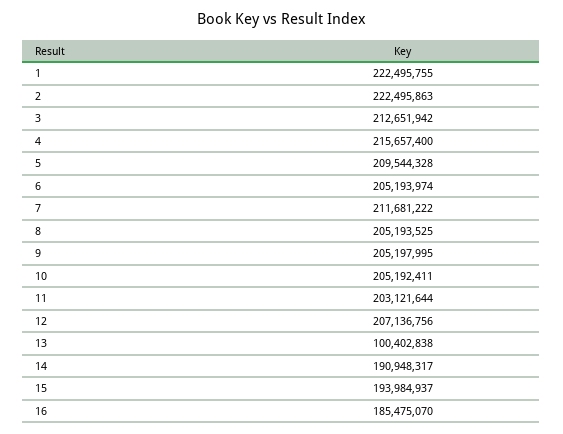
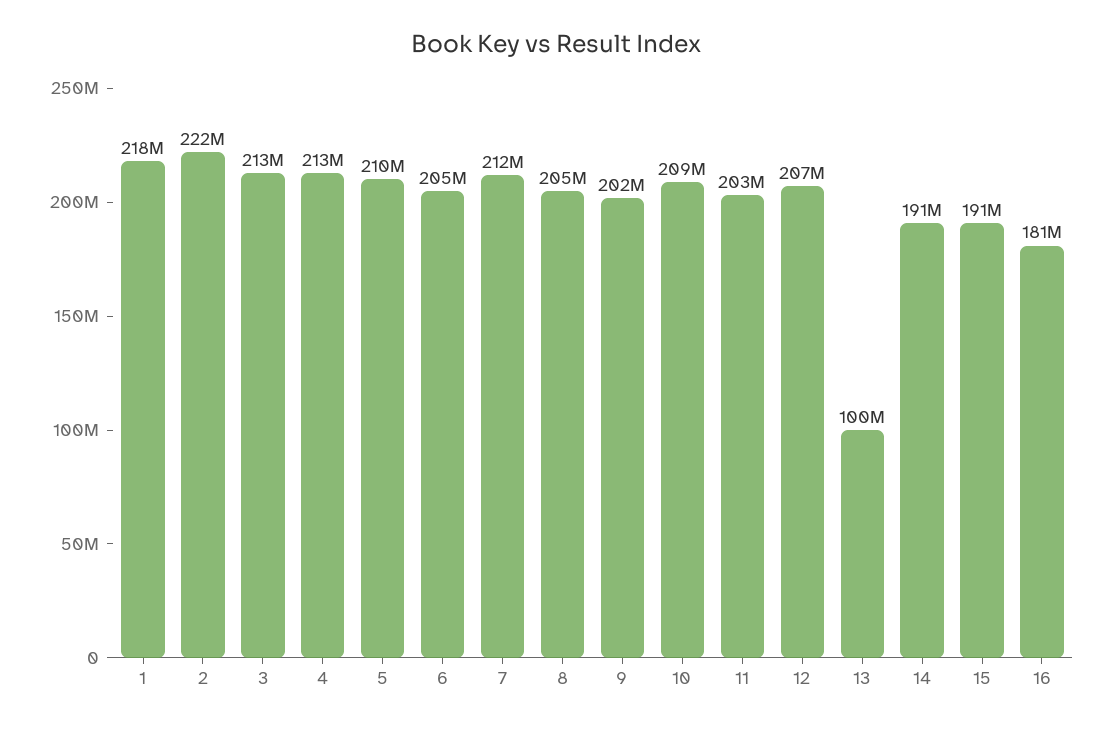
  {
-   "1": 222495755,
+   "1": 218000000,
    "2": 222495863,
    "3": 212651942,
-   "4": 215657400,
+   "4": 213000000,
    "5": 209544328,
    "6": 205193974,
    "7": 211681222,
    "8": 205193525,
-   "9": 205197995,
+   "9": 202000000,
-   "10": 205192411,
+   "10": 209000000,
    "11": 203121644,
    "12": 207136756,
    "13": 100402838,
    "14": 190948317,
-   "15": 193984937,
+   "15": 191000000,
-   "16": 185475070
+   "16": 181000000
  }

